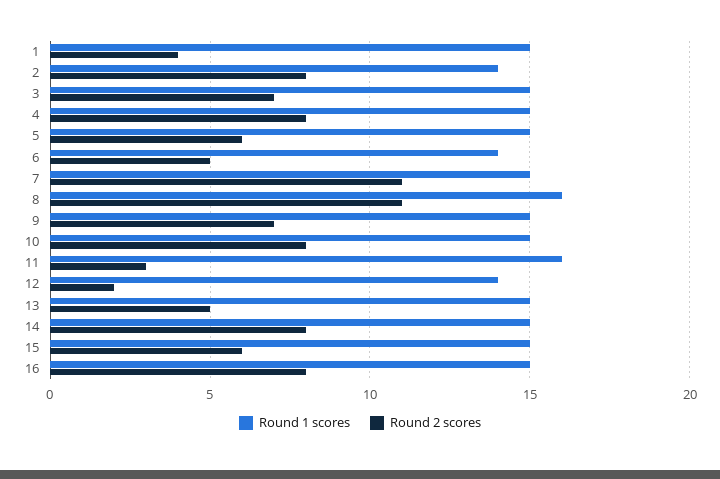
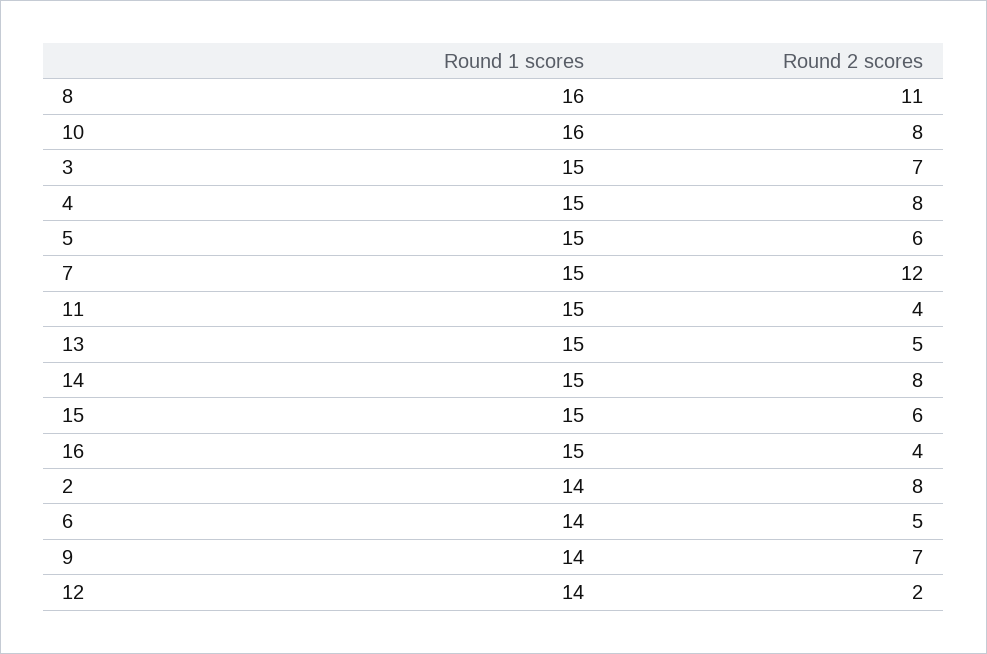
  {
    "Round 1 scores": {
-     "1": 15,
      "2": 14,
      "3": 15,
      "4": 15,
      "5": 15,
      "6": 14,
      "7": 15,
      "8": 16,
-     "9": 15,
+     "9": 14,
-     "10": 15,
+     "10": 16,
-     "11": 16,
+     "11": 15,
      "12": 14,
      "13": 15,
      "14": 15,
      "15": 15,
      "16": 15
    },
    "Round 2 scores": {
-     "1": 4,
      "2": 8,
      "3": 7,
      "4": 8,
      "5": 6,
      "6": 5,
-     "7": 11,
+     "7": 12,
      "8": 11,
      "9": 7,
      "10": 8,
-     "11": 3,
+     "11": 4,
      "12": 2,
      "13": 5,
      "14": 8,
      "15": 6,
-     "16": 8
+     "16": 4
    }
  }

